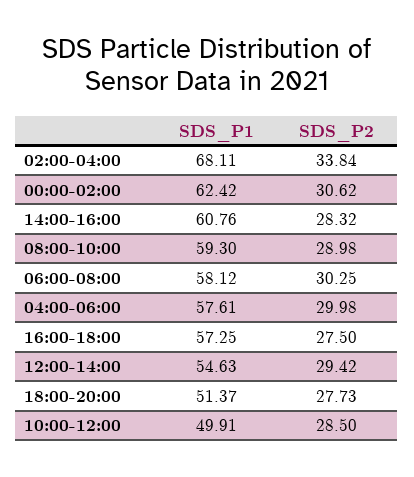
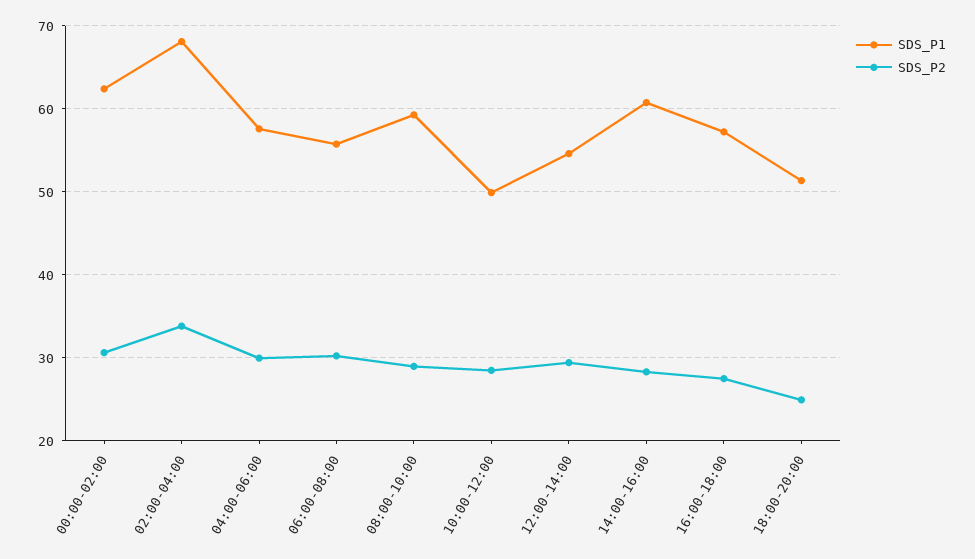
  {
    "SDS_P1": {
      "02:00-04:00": 68.11,
      "00:00-02:00": 62.42,
      "14:00-16:00": 60.76,
      "08:00-10:00": 59.3,
-     "06:00-08:00": 58.12,
+     "06:00-08:00": 56,
      "04:00-06:00": 57.61,
      "16:00-18:00": 57.25,
      "12:00-14:00": 54.63,
      "18:00-20:00": 51.37,
      "10:00-12:00": 49.91
    },
    "SDS_P2": {
      "02:00-04:00": 33.84,
      "00:00-02:00": 30.62,
      "14:00-16:00": 28.32,
      "08:00-10:00": 28.98,
      "06:00-08:00": 30.25,
      "04:00-06:00": 29.98,
      "16:00-18:00": 27.5,
      "12:00-14:00": 29.42,
-     "18:00-20:00": 27.73,
+     "18:00-20:00": 25,
      "10:00-12:00": 28.5
    }
  }

